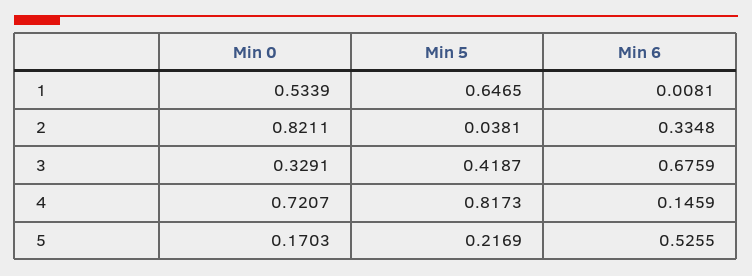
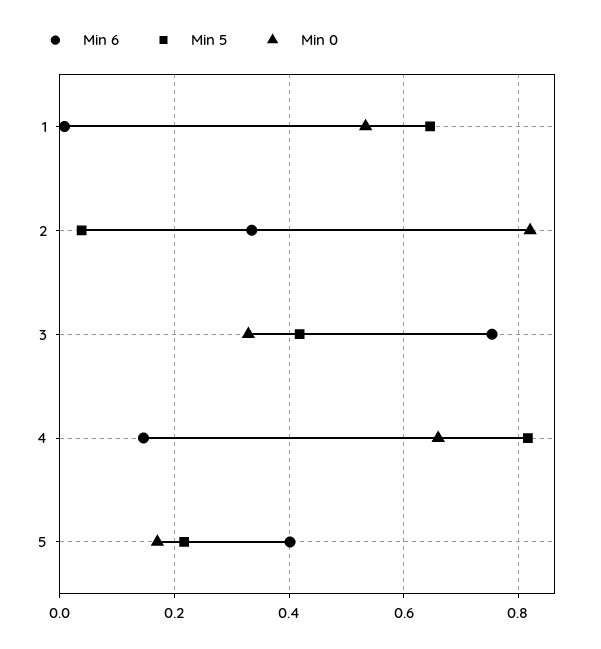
  {
    "Min 0": {
      "1": 0.5339,
      "2": 0.8211,
      "3": 0.3291,
-     "4": 0.7207,
+     "4": 0.66,
      "5": 0.1703
    },
    "Min 5": {
      "1": 0.6465,
      "2": 0.0381,
      "3": 0.4187,
      "4": 0.8173,
      "5": 0.2169
    },
    "Min 6": {
      "1": 0.0081,
      "2": 0.3348,
-     "3": 0.6759,
+     "3": 0.76,
      "4": 0.1459,
-     "5": 0.5255
+     "5": 0.4
    }
  }

